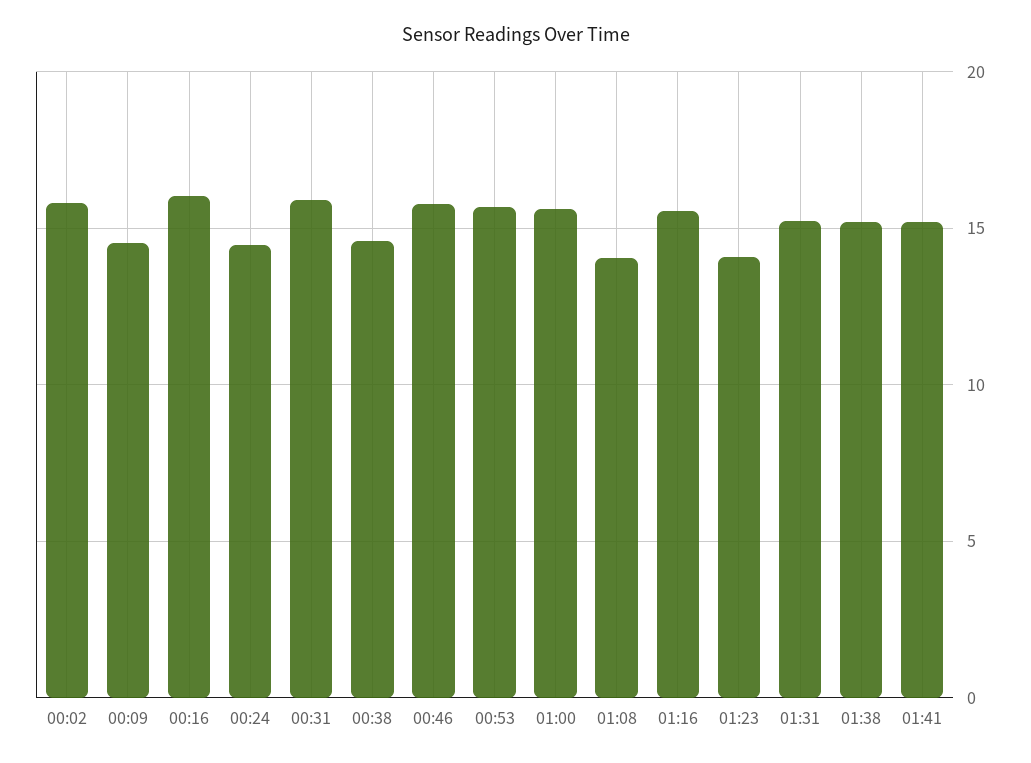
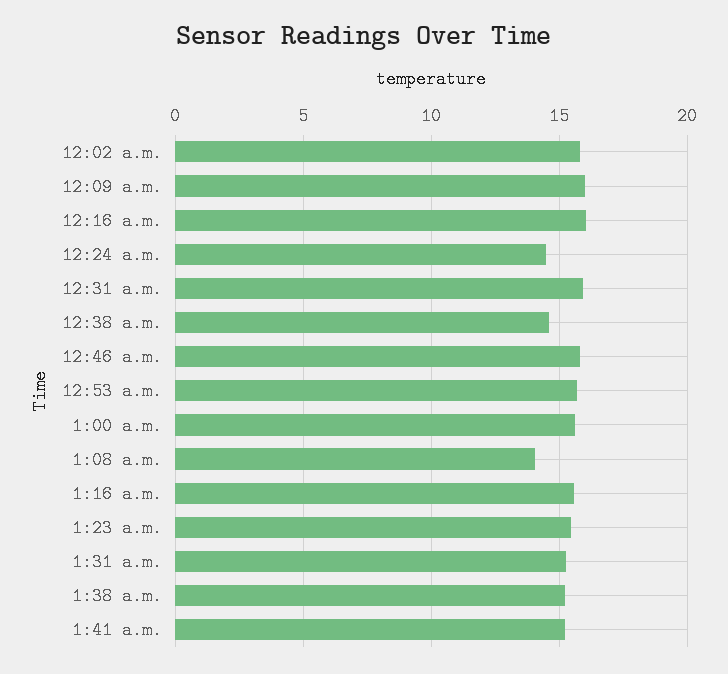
  {
    "00:02": 16,
-   "00:09": 14.5,
+   "00:09": 16,
    "00:16": 16,
    "00:24": 14.5,
    "00:31": 16,
    "00:38": 14.5,
    "00:46": 16,
    "00:53": 15.5,
    "01:00": 15.5,
    "01:08": 14,
    "01:16": 15.5,
-   "01:23": 14,
+   "01:23": 15.5,
    "01:31": 15.5,
    "01:38": 15,
    "01:41": 15
  }

